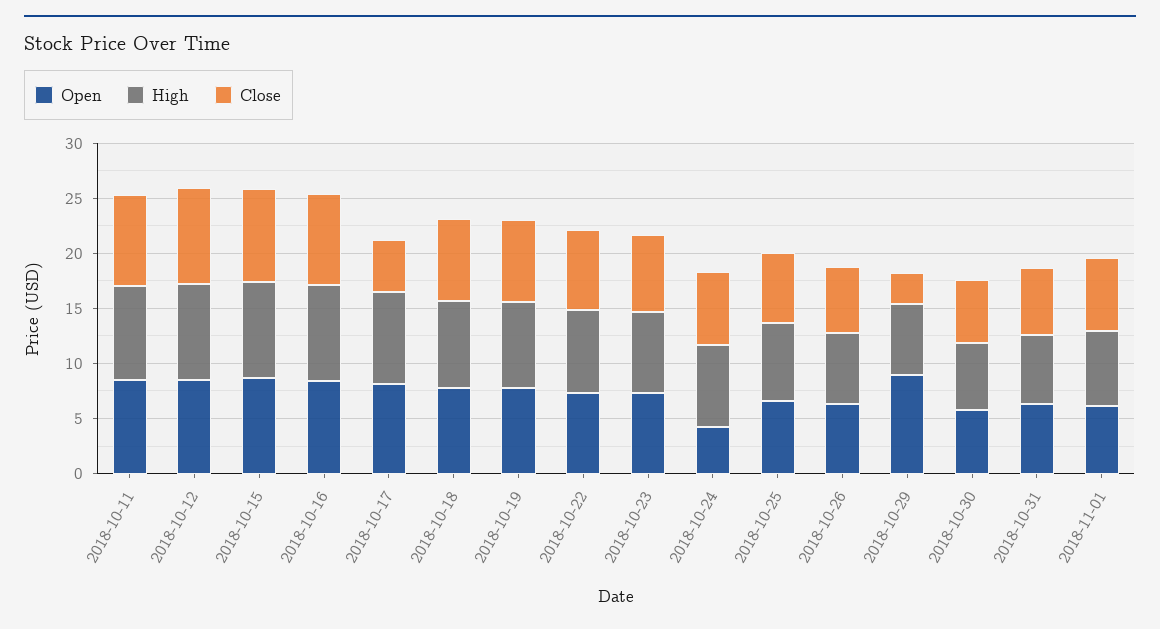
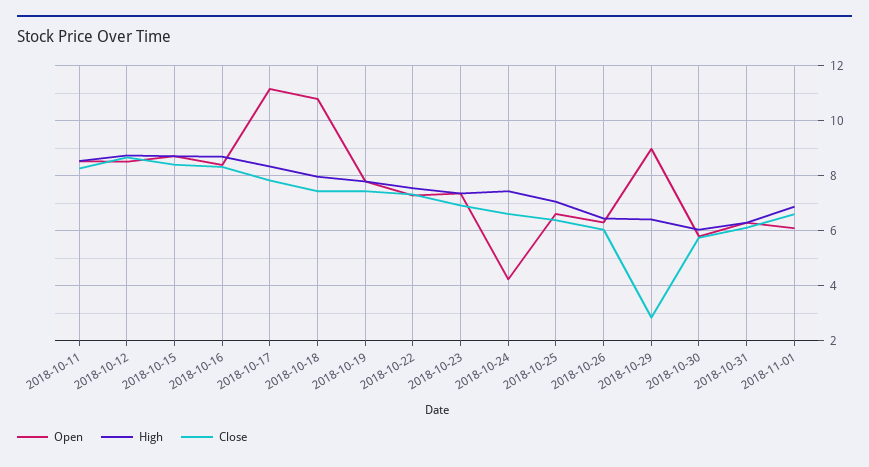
  {
    "Open": {
      "2018-10-11": 8.5,
      "2018-10-12": 8.5,
      "2018-10-15": 8.75,
      "2018-10-16": 8.5,
-     "2018-10-17": 8,
+     "2018-10-17": 11.25,
-     "2018-10-18": 8,
+     "2018-10-18": 10.75,
      "2018-10-19": 7.75,
      "2018-10-22": 7.25,
      "2018-10-23": 7.25,
      "2018-10-24": 4.25,
      "2018-10-25": 6.5,
      "2018-10-26": 6.25,
      "2018-10-29": 9,
      "2018-10-30": 5.75,
      "2018-10-31": 6.25,
      "2018-11-01": 6
    },
    "High": {
      "2018-10-11": 8.5,
      "2018-10-12": 8.75,
      "2018-10-15": 8.75,
      "2018-10-16": 8.75,
      "2018-10-17": 8.25,
      "2018-10-18": 8,
      "2018-10-19": 7.75,
      "2018-10-22": 7.5,
      "2018-10-23": 7.25,
      "2018-10-24": 7.5,
      "2018-10-25": 7,
      "2018-10-26": 6.5,
      "2018-10-29": 6.5,
      "2018-10-30": 6,
      "2018-10-31": 6.25,
      "2018-11-01": 7
    },
    "Close": {
      "2018-10-11": 8.25,
      "2018-10-12": 8.75,
      "2018-10-15": 8.5,
      "2018-10-16": 8.25,
-     "2018-10-17": 5,
+     "2018-10-17": 7.75,
      "2018-10-18": 7.5,
      "2018-10-19": 7.5,
      "2018-10-22": 7.25,
      "2018-10-23": 7,
      "2018-10-24": 6.5,
      "2018-10-25": 6.5,
      "2018-10-26": 6,
      "2018-10-29": 2.75,
      "2018-10-30": 5.75,
      "2018-10-31": 6,
      "2018-11-01": 6.5
    }
  }

